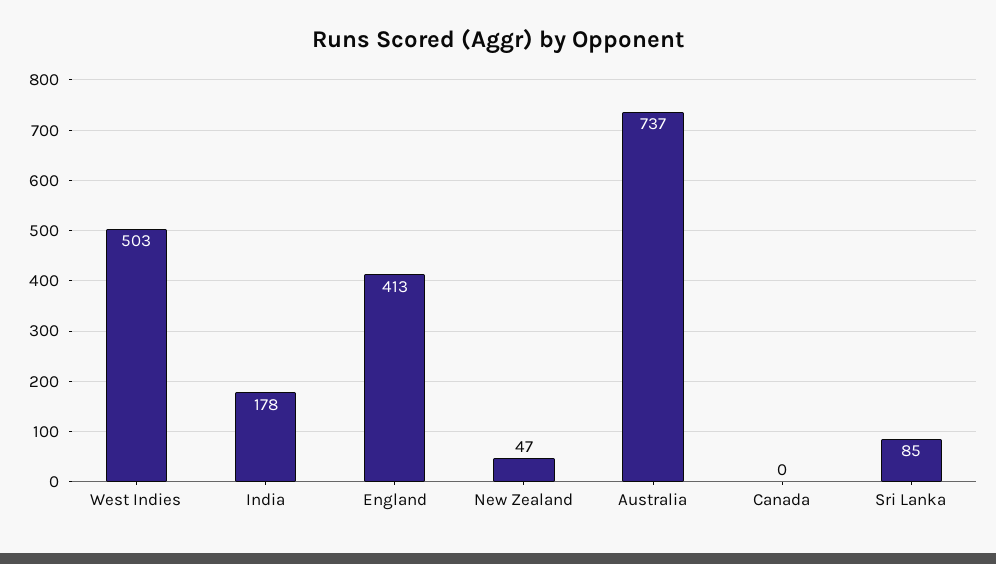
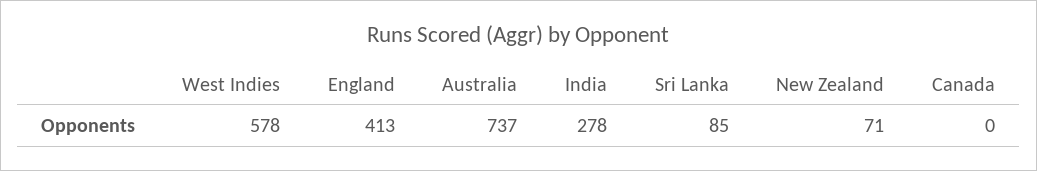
  {
-   "West Indies": 503,
+   "West Indies": 578,
-   "India": 178,
+   "India": 278,
    "England": 413,
-   "New Zealand": 47,
+   "New Zealand": 71,
    "Australia": 737,
    "Canada": 0,
    "Sri Lanka": 85
  }

